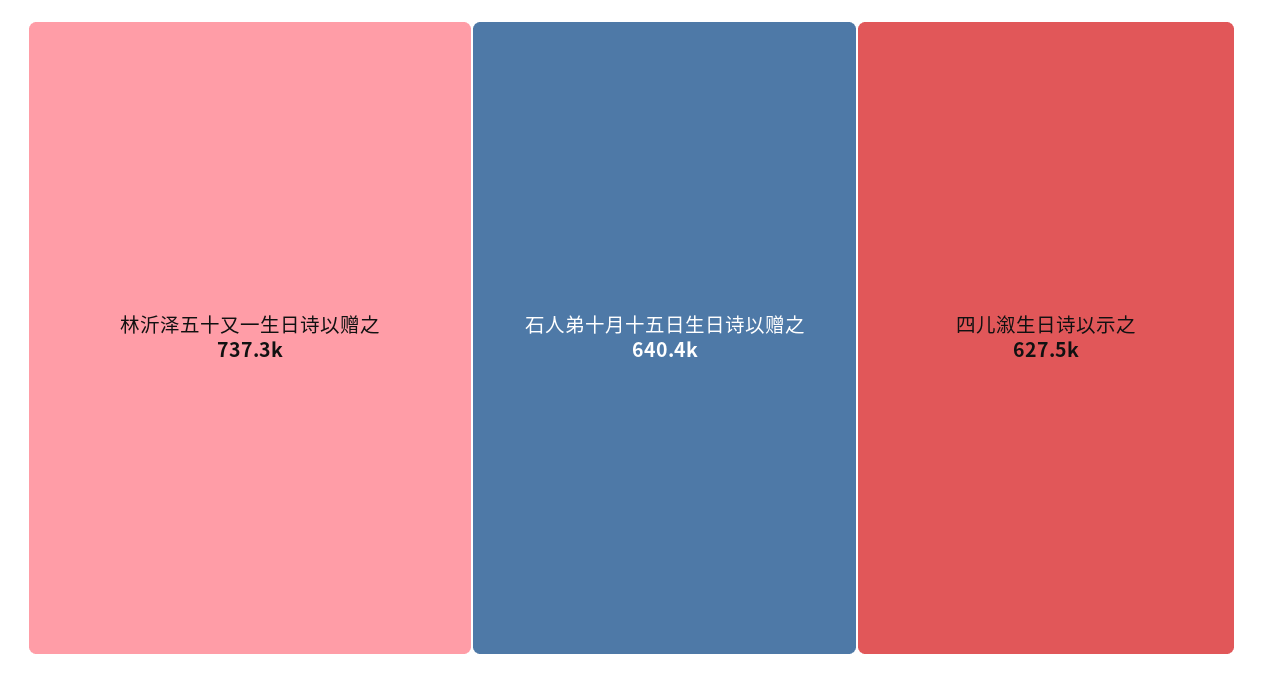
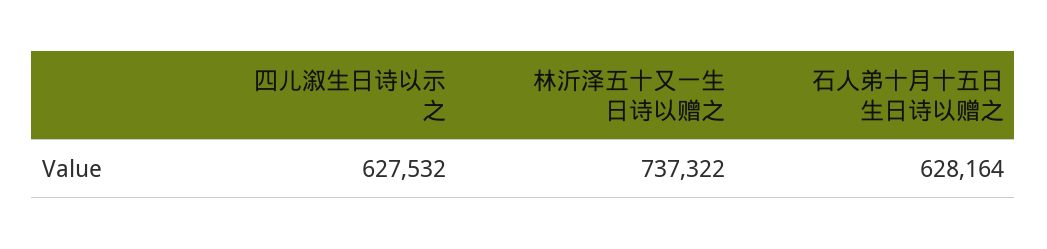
  {
    "林沂泽五十又一生日诗以赠之": 737322,
-   "石人弟十月十五日生日诗以赠之": 640400,
+   "石人弟十月十五日生日诗以赠之": 628164,
    "四儿溆生日诗以示之": 627532
  }

